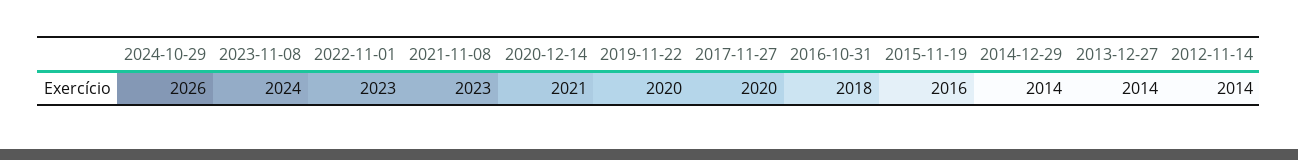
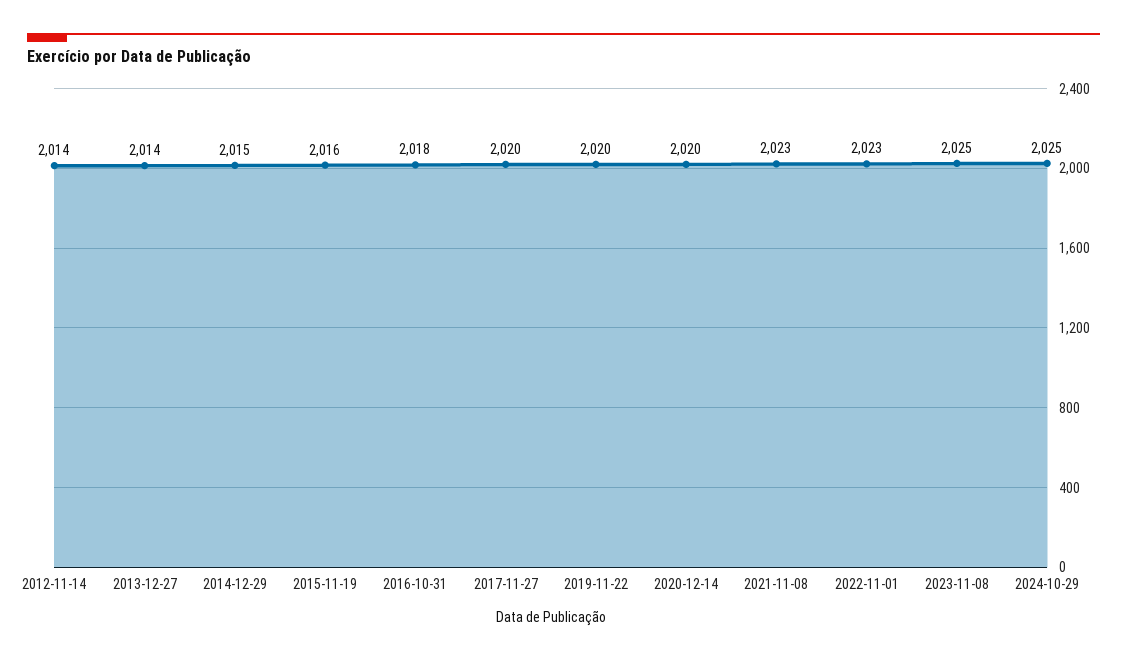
  {
-   "2024-10-29": 2026,
+   "2024-10-29": 2025,
-   "2023-11-08": 2024,
+   "2023-11-08": 2025,
    "2022-11-01": 2023,
    "2021-11-08": 2023,
-   "2020-12-14": 2021,
+   "2020-12-14": 2020,
    "2019-11-22": 2020,
    "2017-11-27": 2020,
    "2016-10-31": 2018,
    "2015-11-19": 2016,
-   "2014-12-29": 2014,
+   "2014-12-29": 2015,
    "2013-12-27": 2014,
    "2012-11-14": 2014
  }

